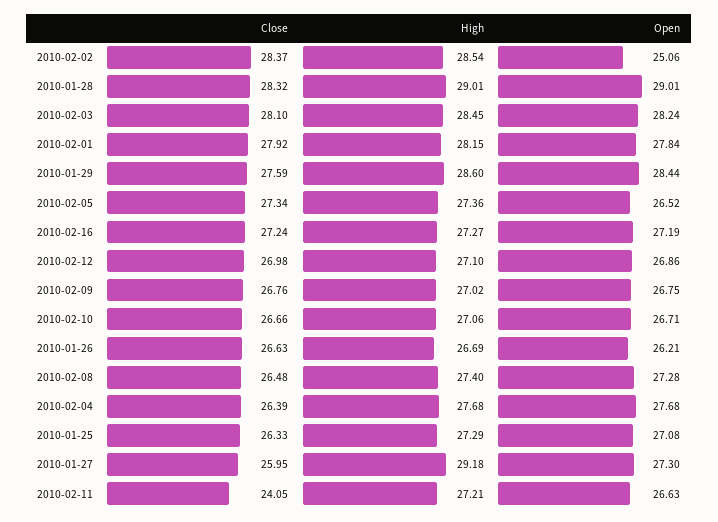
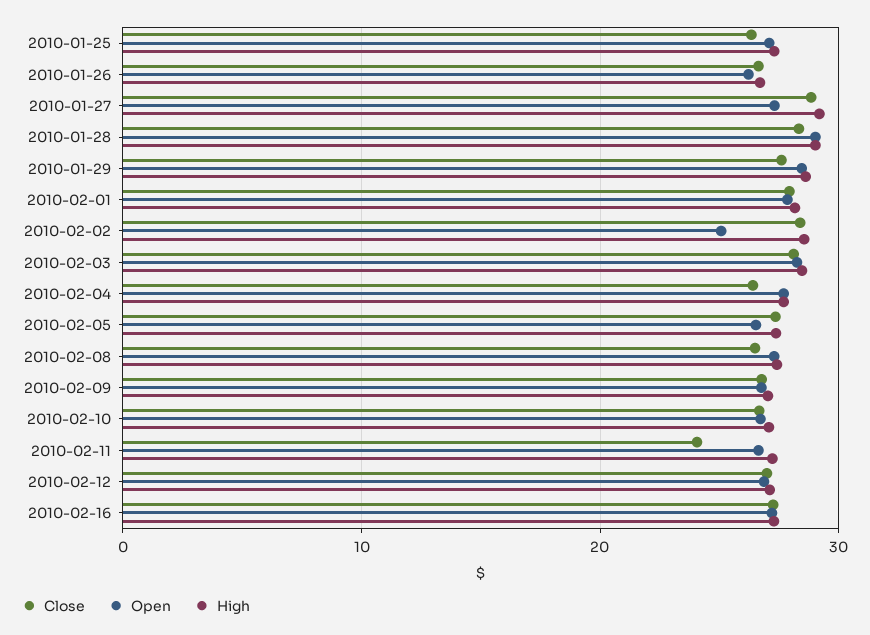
  {
    "Close": {
      "2010-02-02": 28.37,
      "2010-01-28": 28.32,
      "2010-02-03": 28.1,
      "2010-02-01": 27.92,
      "2010-01-29": 27.59,
      "2010-02-05": 27.34,
      "2010-02-16": 27.24,
      "2010-02-12": 26.98,
      "2010-02-09": 26.76,
      "2010-02-10": 26.66,
      "2010-01-26": 26.63,
      "2010-02-08": 26.48,
      "2010-02-04": 26.39,
      "2010-01-25": 26.33,
-     "2010-01-27": 25.95,
+     "2010-01-27": 29,
      "2010-02-11": 24.05
    },
    "High": {
      "2010-02-02": 28.54,
      "2010-01-28": 29.01,
      "2010-02-03": 28.45,
      "2010-02-01": 28.15,
      "2010-01-29": 28.6,
      "2010-02-05": 27.36,
      "2010-02-16": 27.27,
      "2010-02-12": 27.1,
      "2010-02-09": 27.02,
      "2010-02-10": 27.06,
      "2010-01-26": 26.69,
      "2010-02-08": 27.4,
      "2010-02-04": 27.68,
      "2010-01-25": 27.29,
      "2010-01-27": 29.18,
      "2010-02-11": 27.21
    },
    "Open": {
      "2010-02-02": 25.06,
      "2010-01-28": 29.01,
      "2010-02-03": 28.24,
      "2010-02-01": 27.84,
      "2010-01-29": 28.44,
      "2010-02-05": 26.52,
      "2010-02-16": 27.19,
      "2010-02-12": 26.86,
      "2010-02-09": 26.75,
      "2010-02-10": 26.71,
      "2010-01-26": 26.21,
      "2010-02-08": 27.28,
      "2010-02-04": 27.68,
      "2010-01-25": 27.08,
      "2010-01-27": 27.3,
      "2010-02-11": 26.63
    }
  }

